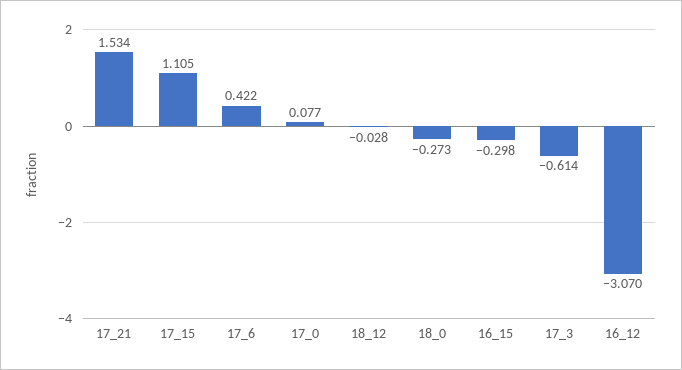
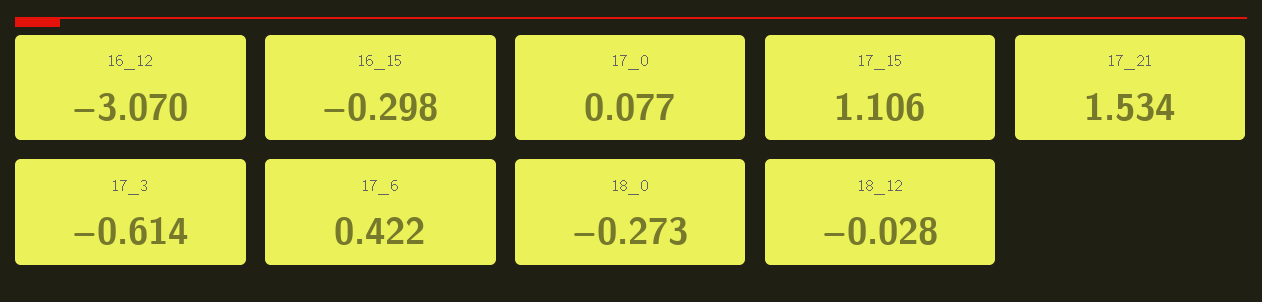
  {
    "17_21": 1.534,
-   "17_15": 1.105,
+   "17_15": 1.106,
    "17_6": 0.422,
    "17_0": 0.077,
    "18_12": -0.028,
    "18_0": -0.273,
    "16_15": -0.298,
    "17_3": -0.614,
    "16_12": -3.07
  }

